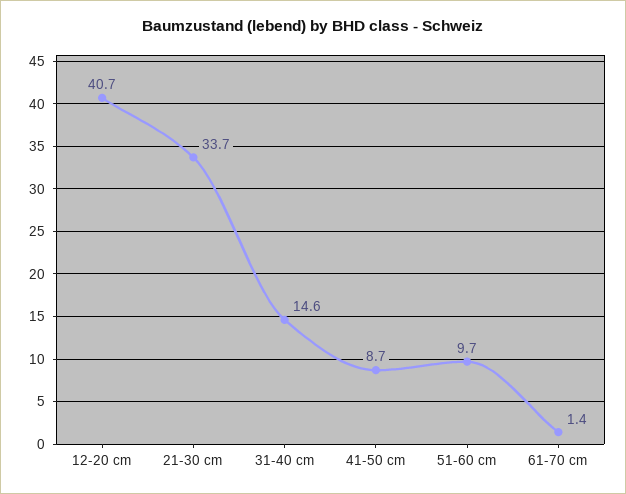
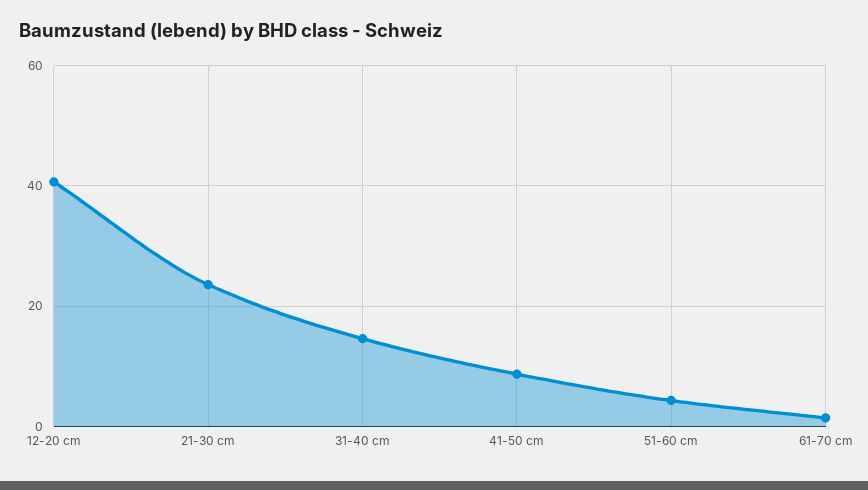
  {
    "12-20 cm": 40.7,
-   "21-30 cm": 33.7,
+   "21-30 cm": 24,
    "31-40 cm": 14.6,
    "41-50 cm": 8.7,
-   "51-60 cm": 9.7,
+   "51-60 cm": 4,
    "61-70 cm": 1.4
  }

